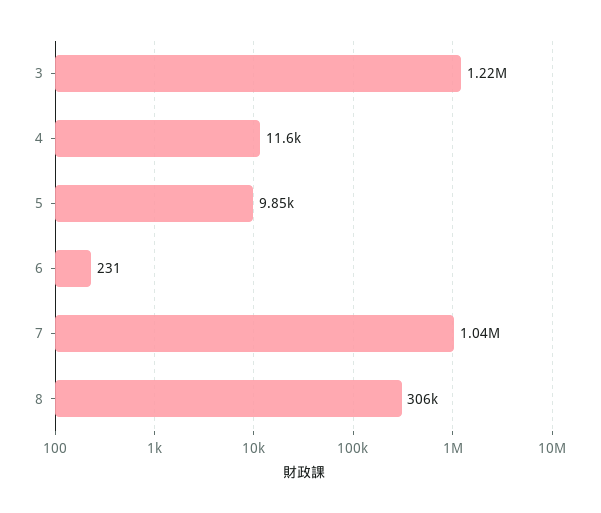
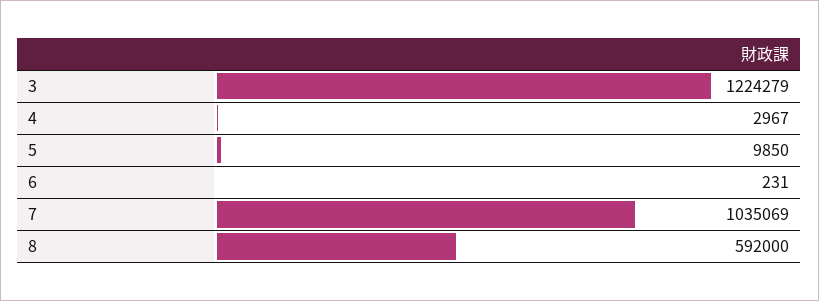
  {
    "3": 1224279,
-   "4": 11600,
+   "4": 2967,
    "5": 9850,
    "6": 231,
    "7": 1035069,
-   "8": 306000
+   "8": 592000
  }

